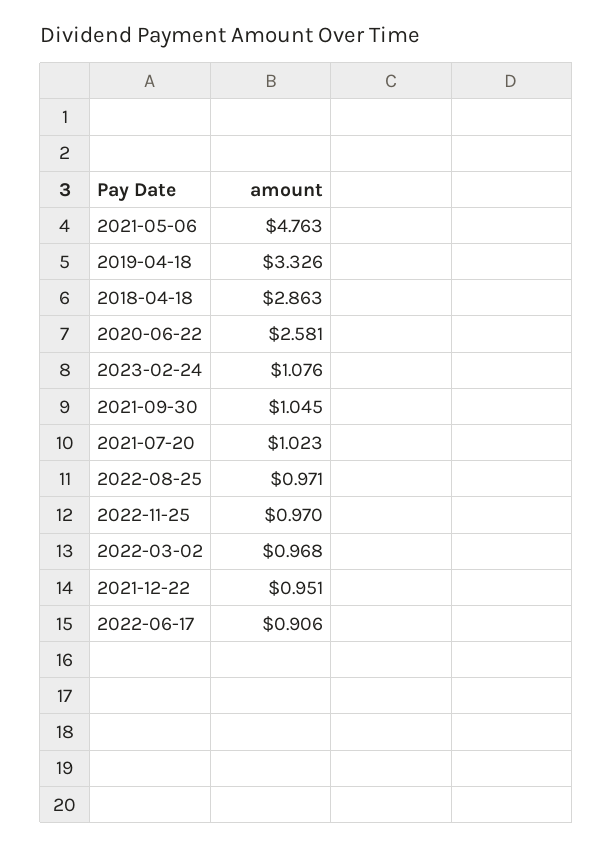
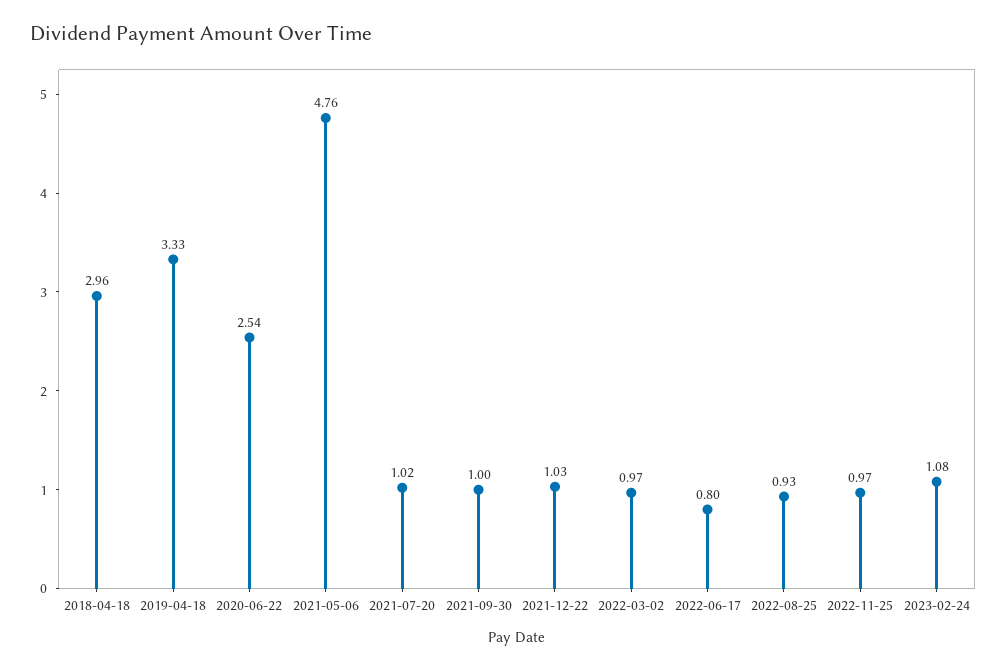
  {
    "2021-05-06": 4.763,
    "2019-04-18": 3.326,
-   "2018-04-18": 2.863,
+   "2018-04-18": 2.96,
-   "2020-06-22": 2.581,
+   "2020-06-22": 2.54,
    "2023-02-24": 1.076,
-   "2021-09-30": 1.045,
+   "2021-09-30": 1,
    "2021-07-20": 1.023,
-   "2022-08-25": 0.971,
+   "2022-08-25": 0.93,
    "2022-11-25": 0.97,
    "2022-03-02": 0.968,
-   "2021-12-22": 0.951,
+   "2021-12-22": 1.03,
-   "2022-06-17": 0.906
+   "2022-06-17": 0.8
  }

